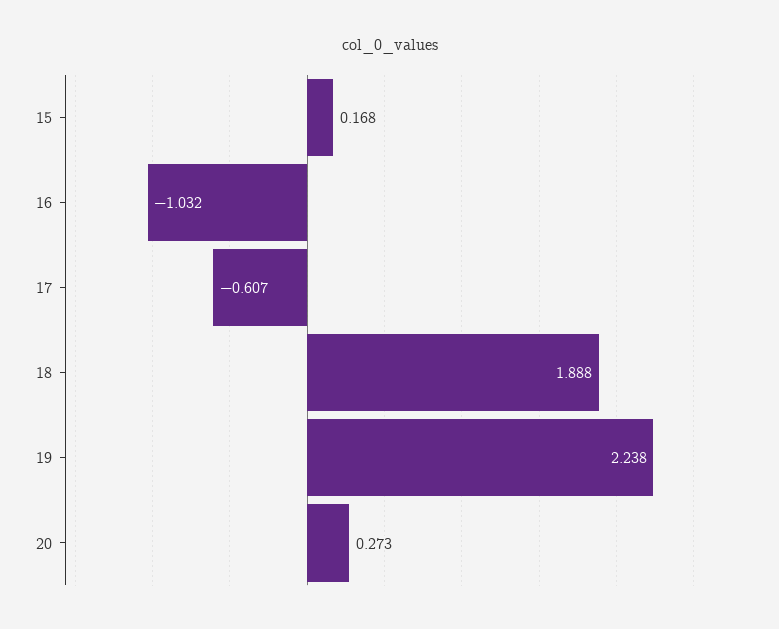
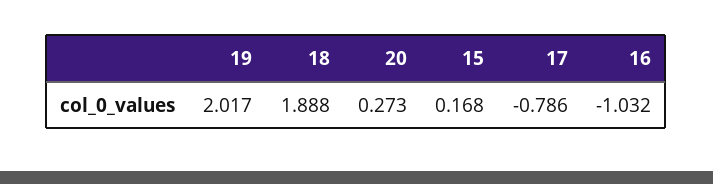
  {
    "15": 0.168,
    "16": -1.032,
-   "17": -0.607,
+   "17": -0.786,
    "18": 1.888,
-   "19": 2.238,
+   "19": 2.017,
    "20": 0.273
  }

